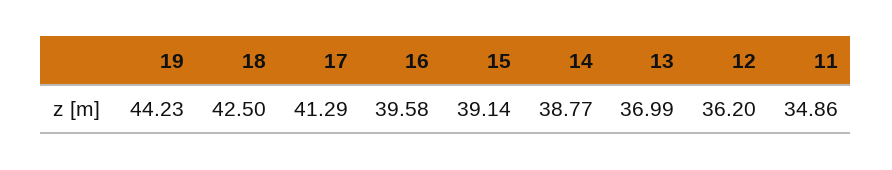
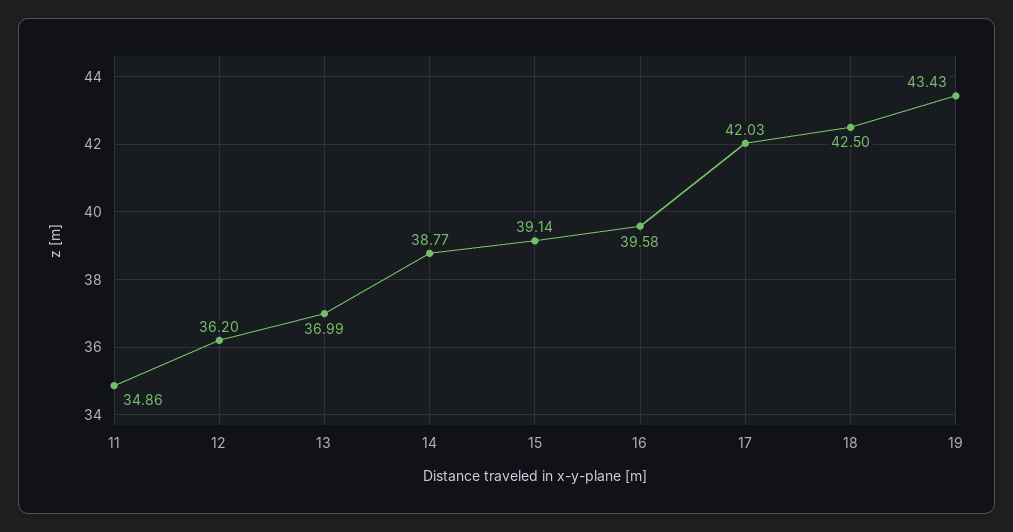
  {
-   "19": 44.23,
+   "19": 43.43,
    "18": 42.5,
-   "17": 41.29,
+   "17": 42.03,
    "16": 39.58,
    "15": 39.14,
    "14": 38.77,
    "13": 36.99,
    "12": 36.2,
    "11": 34.86
  }

